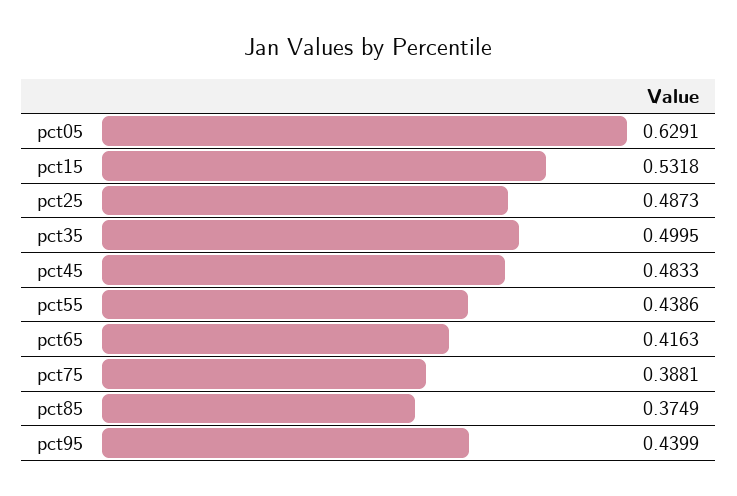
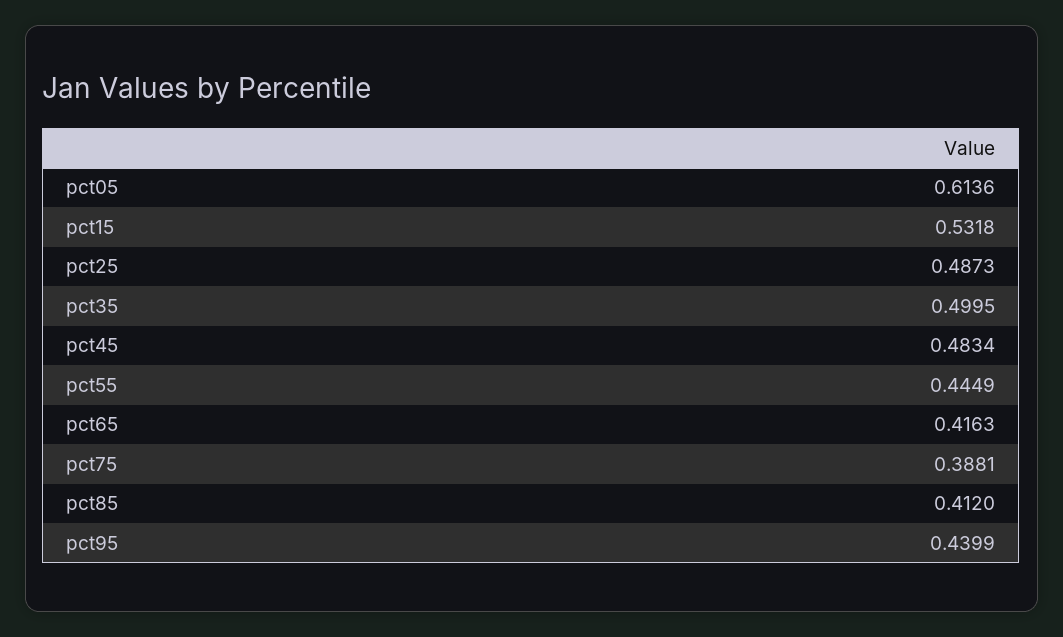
  {
-   "pct05": 0.6291,
+   "pct05": 0.6136,
    "pct15": 0.5318,
    "pct25": 0.4873,
    "pct35": 0.4995,
-   "pct45": 0.4833,
+   "pct45": 0.4834,
-   "pct55": 0.4386,
+   "pct55": 0.4449,
    "pct65": 0.4163,
    "pct75": 0.3881,
-   "pct85": 0.3749,
+   "pct85": 0.412,
    "pct95": 0.4399
  }

